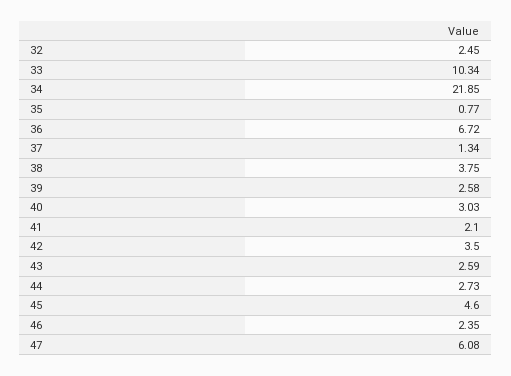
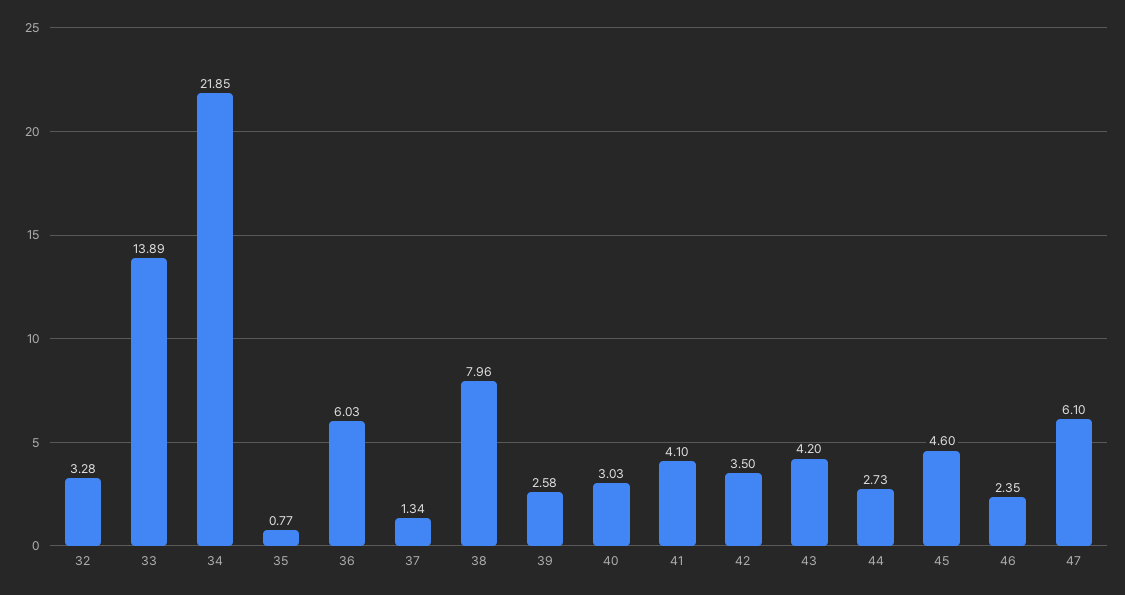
  {
-   "32": 2.45,
+   "32": 3.28,
-   "33": 10.34,
+   "33": 13.89,
    "34": 21.85,
    "35": 0.77,
-   "36": 6.72,
+   "36": 6.03,
    "37": 1.34,
-   "38": 3.75,
+   "38": 7.96,
    "39": 2.58,
    "40": 3.03,
-   "41": 2.1,
+   "41": 4.1,
    "42": 3.5,
-   "43": 2.59,
+   "43": 4.2,
    "44": 2.73,
    "45": 4.6,
    "46": 2.35,
-   "47": 6.08
+   "47": 6.1
  }

